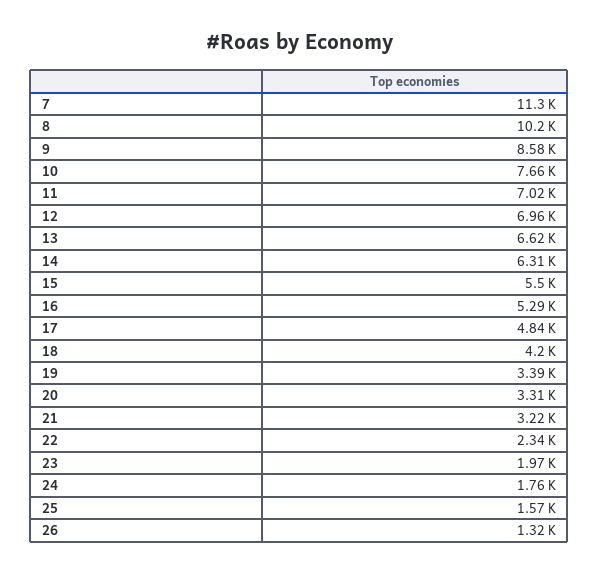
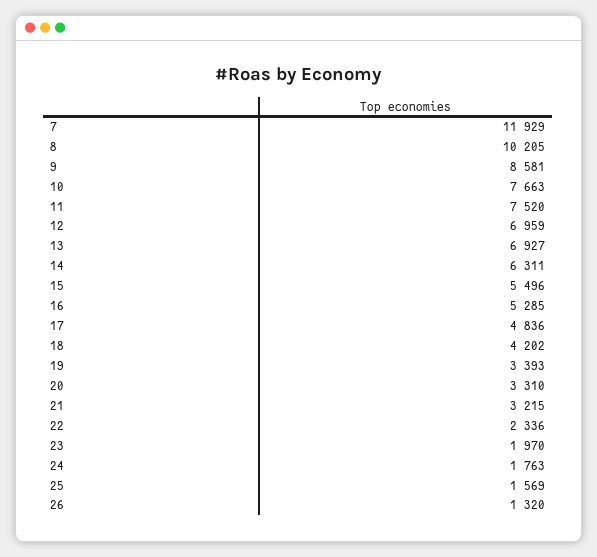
  {
-   "7": 11300,
+   "7": 11929,
    "8": 10205,
    "9": 8581,
    "10": 7663,
-   "11": 7020,
+   "11": 7520,
    "12": 6959,
-   "13": 6620,
+   "13": 6927,
    "14": 6311,
    "15": 5496,
    "16": 5285,
    "17": 4836,
    "18": 4202,
    "19": 3393,
    "20": 3310,
    "21": 3215,
    "22": 2336,
    "23": 1970,
    "24": 1763,
    "25": 1569,
    "26": 1320
  }

